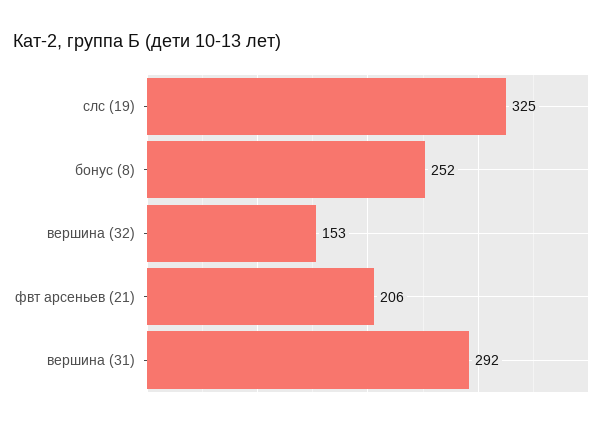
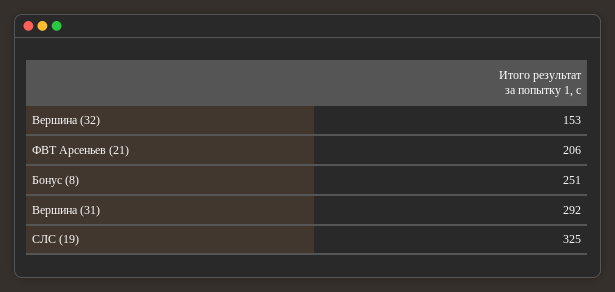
  {
    "слс (19)": 325,
-   "бонус (8)": 252,
+   "бонус (8)": 251,
    "вершина (32)": 153,
    "фвт арсеньев (21)": 206,
    "вершина (31)": 292
  }

